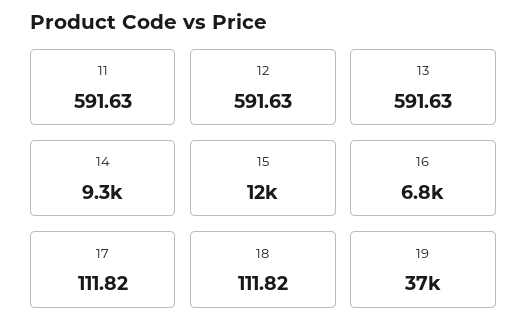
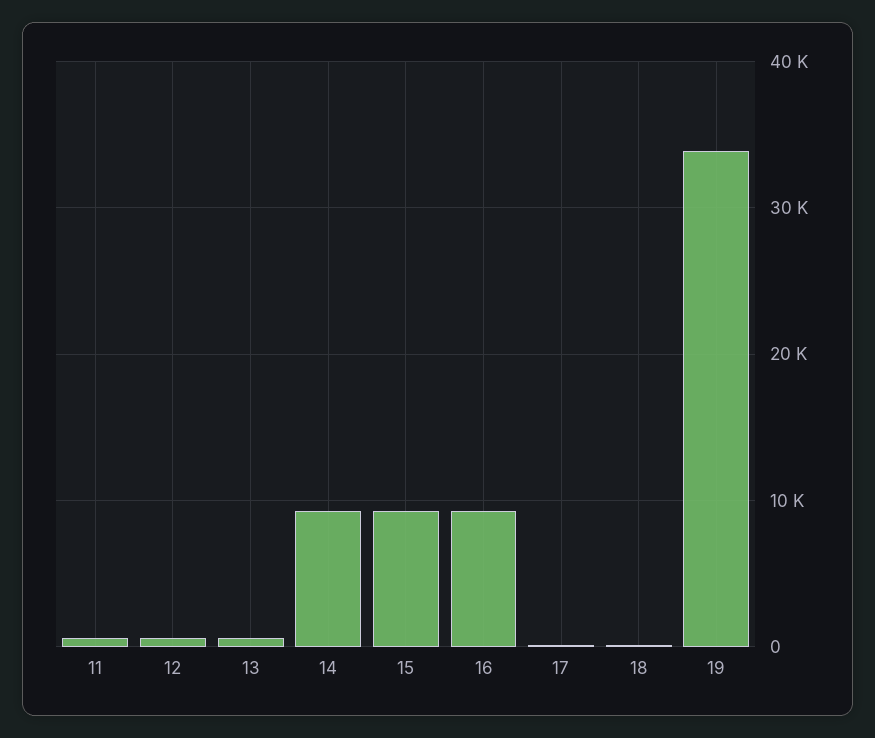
  {
    "11": 591.63,
    "12": 591.63,
    "13": 591.63,
    "14": 9300,
-   "15": 12000,
+   "15": 9000,
-   "16": 6800,
+   "16": 9000,
    "17": 111.82,
    "18": 111.82,
-   "19": 37000
+   "19": 34000
  }

